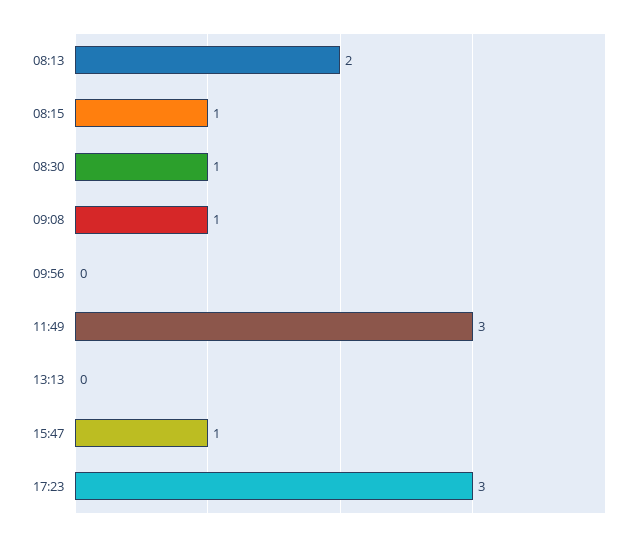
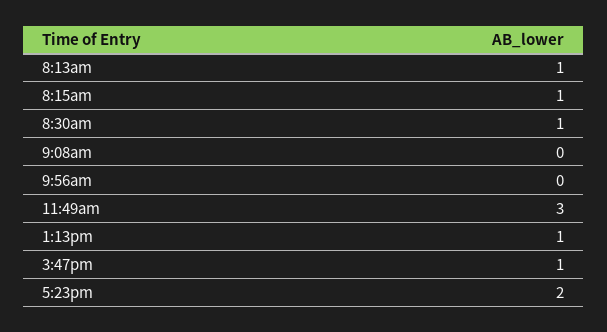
  {
-   "08:13": 2,
+   "08:13": 1,
    "08:15": 1,
    "08:30": 1,
-   "09:08": 1,
+   "09:08": 0,
    "09:56": 0,
    "11:49": 3,
-   "13:13": 0,
+   "13:13": 1,
    "15:47": 1,
-   "17:23": 3
+   "17:23": 2
  }

